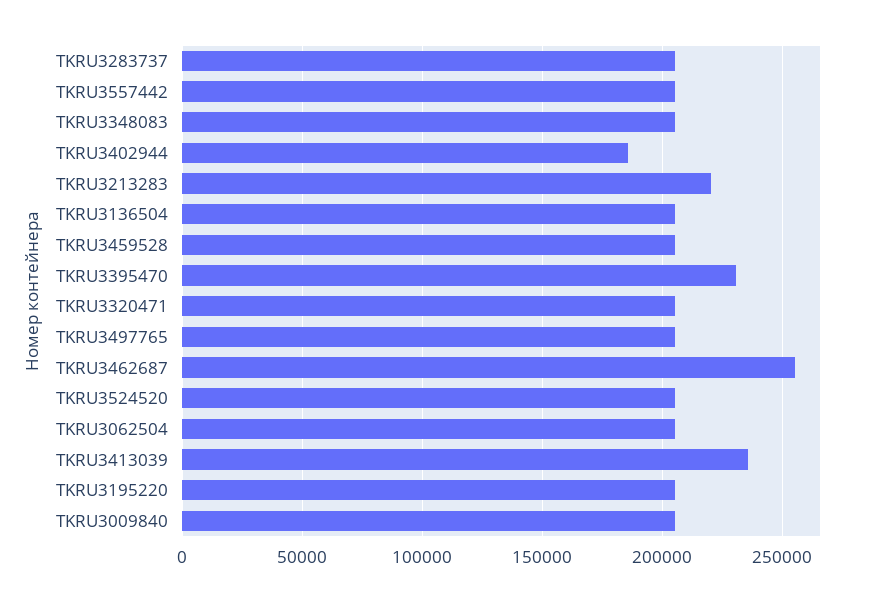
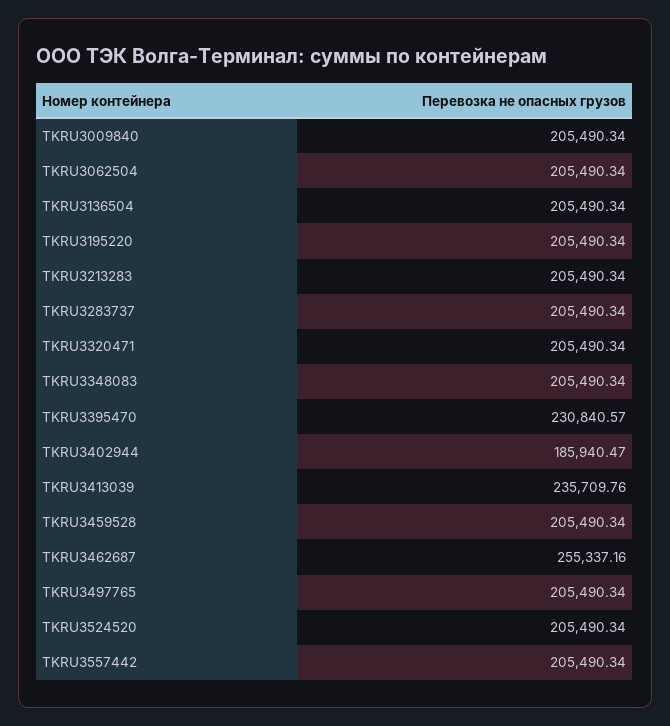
  {
    "TKRU3283737": 205490.34,
    "TKRU3557442": 205490.34,
    "TKRU3348083": 205490.34,
    "TKRU3402944": 185940.47,
-   "TKRU3213283": 220000,
+   "TKRU3213283": 205490.34,
    "TKRU3136504": 205490.34,
    "TKRU3459528": 205490.34,
    "TKRU3395470": 230840.57,
    "TKRU3320471": 205490.34,
    "TKRU3497765": 205490.34,
    "TKRU3462687": 255337.16,
    "TKRU3524520": 205490.34,
    "TKRU3062504": 205490.34,
    "TKRU3413039": 235709.76,
    "TKRU3195220": 205490.34,
    "TKRU3009840": 205490.34
  }

